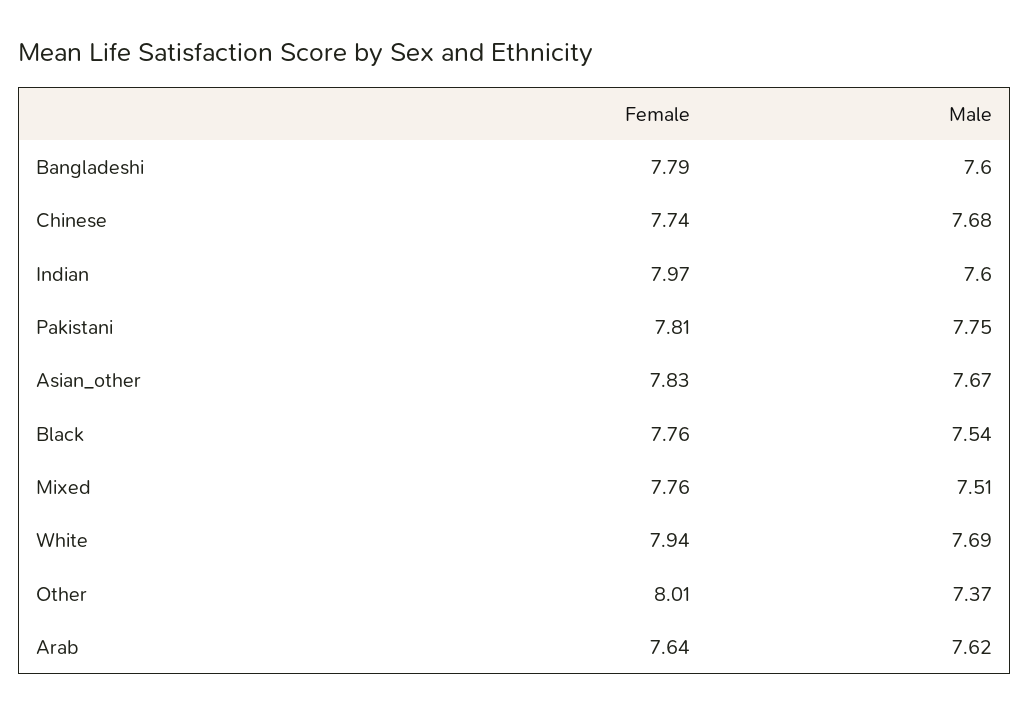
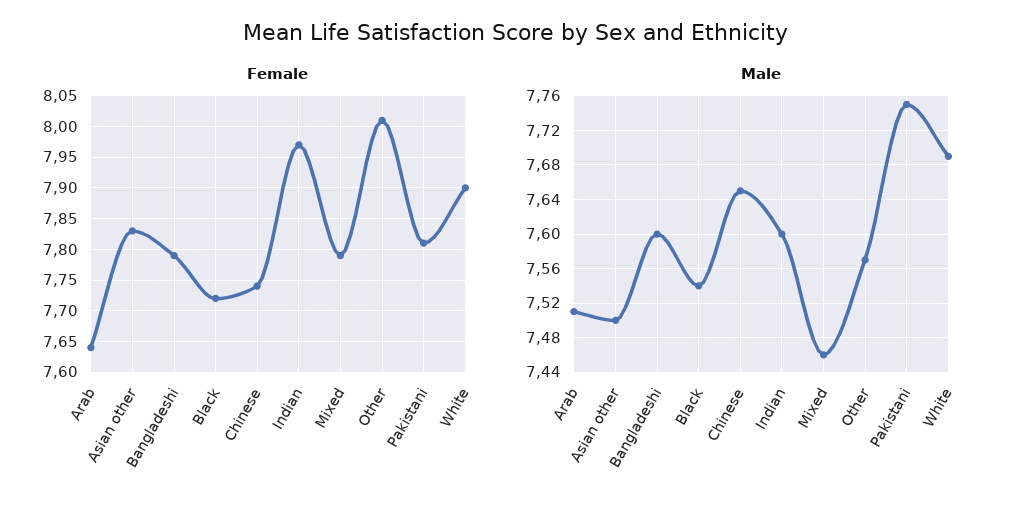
  {
    "Female": {
      "Bangladeshi": 7.79,
      "Chinese": 7.74,
      "Indian": 7.97,
      "Pakistani": 7.81,
      "Asian_other": 7.83,
-     "Black": 7.76,
+     "Black": 7.72,
-     "Mixed": 7.76,
+     "Mixed": 7.79,
-     "White": 7.94,
+     "White": 7.9,
      "Other": 8.01,
      "Arab": 7.64
    },
    "Male": {
      "Bangladeshi": 7.6,
-     "Chinese": 7.68,
+     "Chinese": 7.65,
      "Indian": 7.6,
      "Pakistani": 7.75,
-     "Asian_other": 7.67,
+     "Asian_other": 7.5,
      "Black": 7.54,
-     "Mixed": 7.51,
+     "Mixed": 7.46,
      "White": 7.69,
-     "Other": 7.37,
+     "Other": 7.57,
-     "Arab": 7.62
+     "Arab": 7.51
    }
  }

